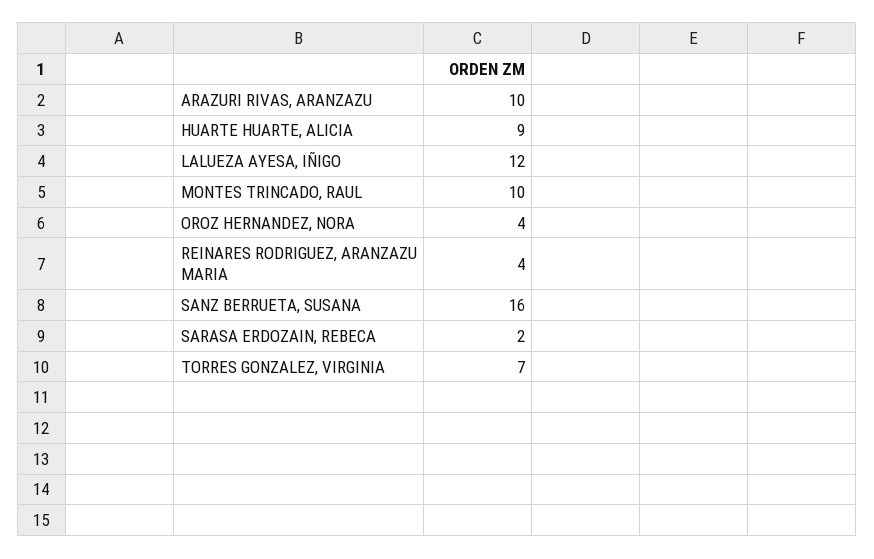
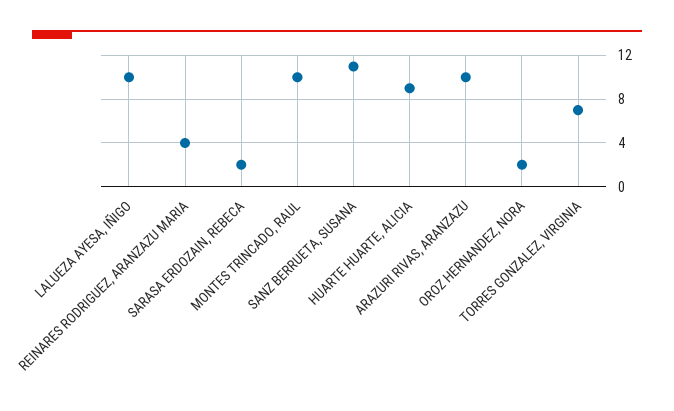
  {
    "ARAZURI RIVAS, ARANZAZU": 10,
    "HUARTE HUARTE, ALICIA": 9,
-   "LALUEZA AYESA, IÑIGO": 12,
+   "LALUEZA AYESA, IÑIGO": 10,
    "MONTES TRINCADO, RAUL": 10,
-   "OROZ HERNANDEZ, NORA": 4,
+   "OROZ HERNANDEZ, NORA": 2,
    "REINARES RODRIGUEZ, ARANZAZU MARIA": 4,
-   "SANZ BERRUETA, SUSANA": 16,
+   "SANZ BERRUETA, SUSANA": 11,
    "SARASA ERDOZAIN, REBECA": 2,
    "TORRES GONZALEZ, VIRGINIA": 7
  }

